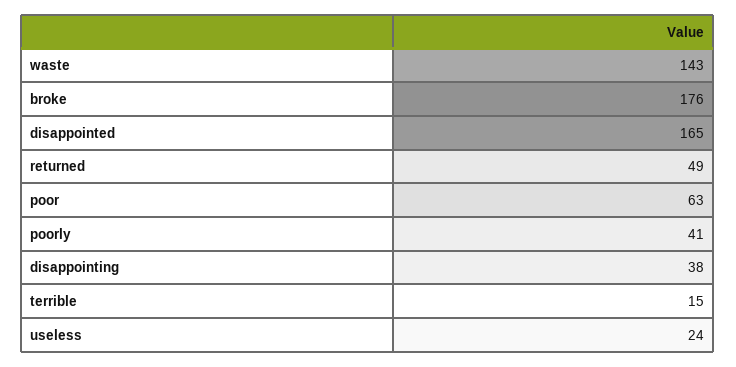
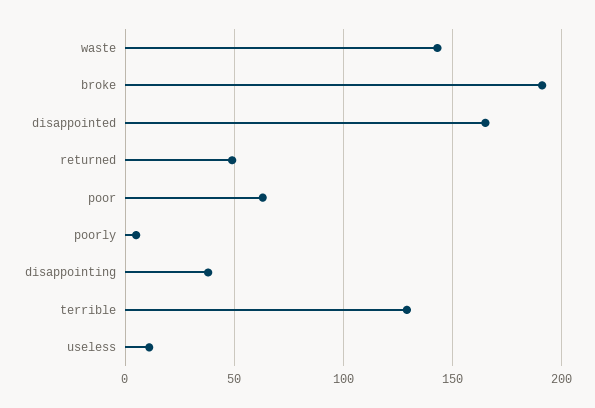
  {
    "waste": 143,
-   "broke": 176,
+   "broke": 190,
    "disappointed": 165,
    "returned": 49,
    "poor": 63,
-   "poorly": 41,
+   "poorly": 5,
    "disappointing": 38,
-   "terrible": 15,
+   "terrible": 130,
-   "useless": 24
+   "useless": 10
  }

